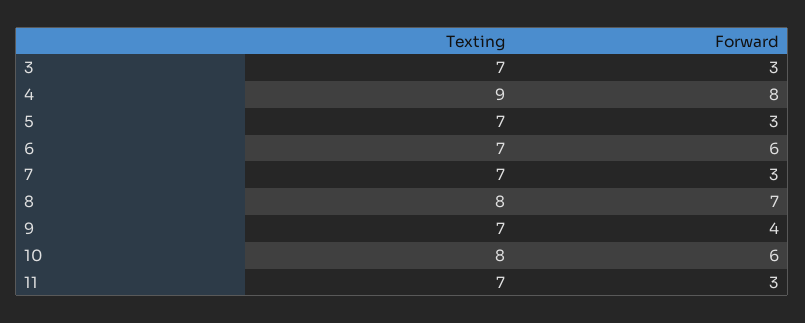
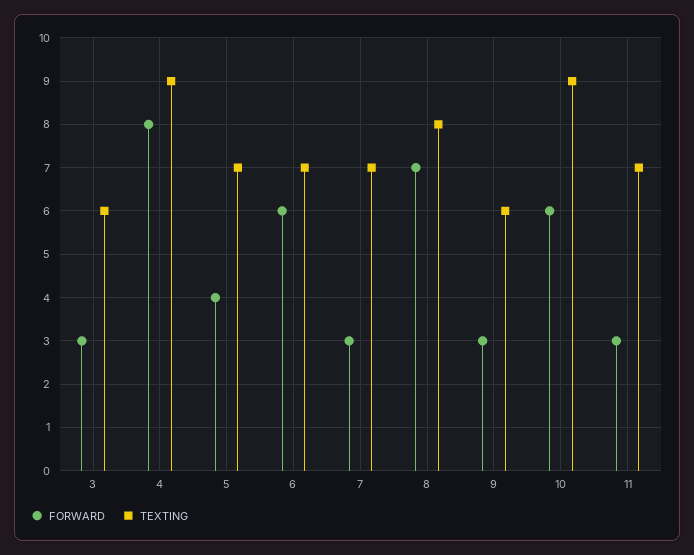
  {
    "Texting": {
-     "3": 7,
+     "3": 6,
      "4": 9,
      "5": 7,
      "6": 7,
      "7": 7,
      "8": 8,
-     "9": 7,
+     "9": 6,
-     "10": 8,
+     "10": 9,
      "11": 7
    },
    "Forward": {
      "3": 3,
      "4": 8,
-     "5": 3,
+     "5": 4,
      "6": 6,
      "7": 3,
      "8": 7,
-     "9": 4,
+     "9": 3,
      "10": 6,
      "11": 3
    }
  }

